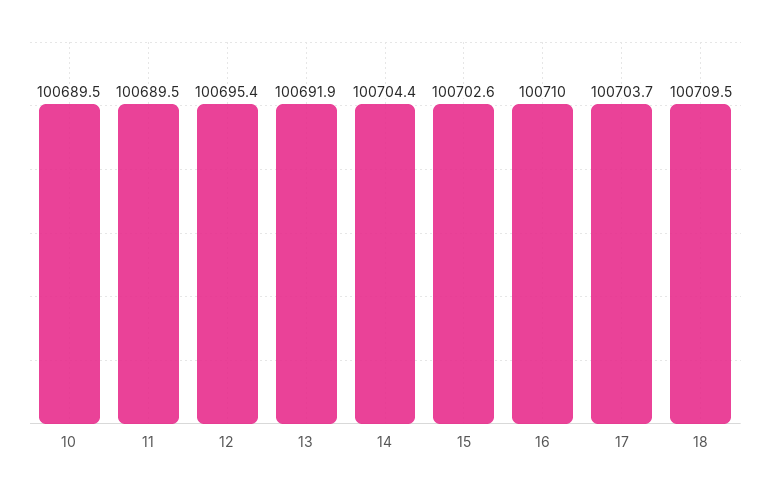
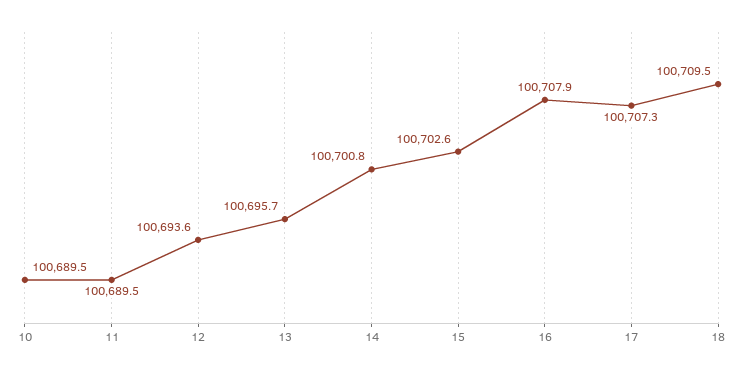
  {
    "10": 100689.5,
    "11": 100689.5,
-   "12": 100695.4,
+   "12": 100693.6,
-   "13": 100691.9,
+   "13": 100695.7,
-   "14": 100704.4,
+   "14": 100700.8,
    "15": 100702.6,
-   "16": 100710,
+   "16": 100707.9,
-   "17": 100703.7,
+   "17": 100707.3,
    "18": 100709.5
  }

